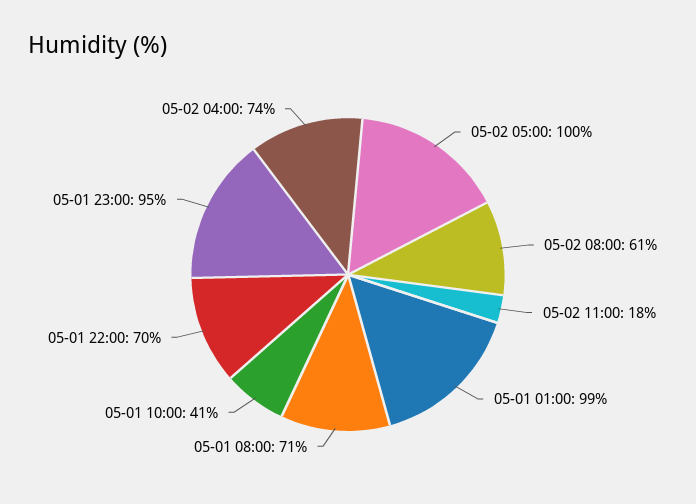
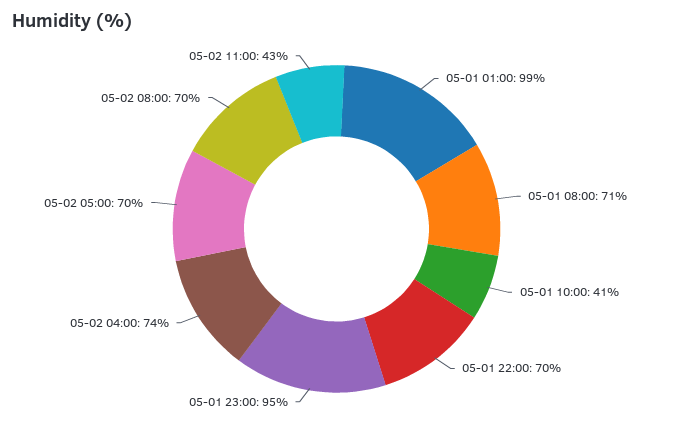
  {
-   "05-02 05:00": 100,
+   "05-02 05:00": 70,
-   "05-02 08:00": 61,
+   "05-02 08:00": 70,
-   "05-02 11:00": 18,
+   "05-02 11:00": 43,
    "05-01 01:00": 99,
    "05-01 08:00": 71,
    "05-01 10:00": 41,
    "05-01 22:00": 70,
    "05-01 23:00": 95,
    "05-02 04:00": 74
  }

